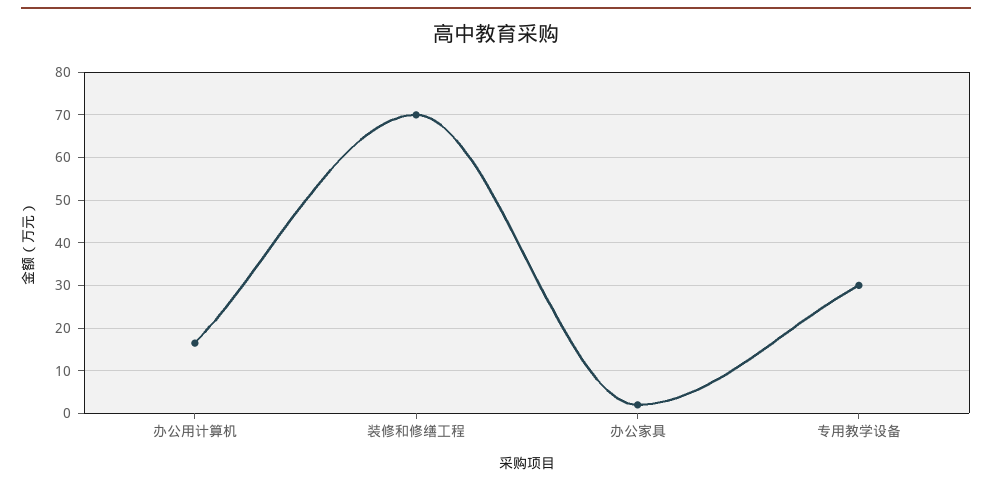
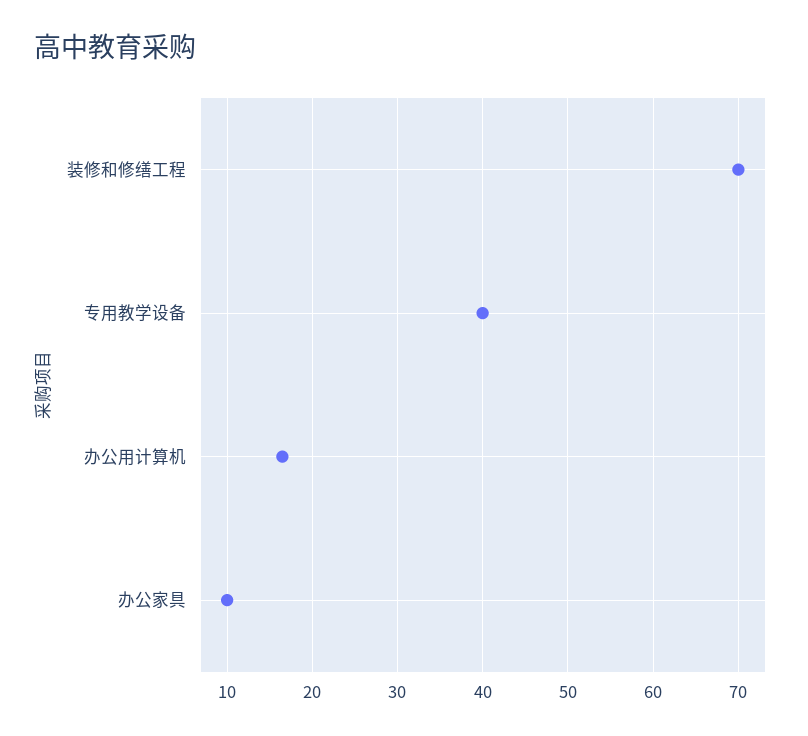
  {
    "办公用计算机": 17,
    "装修和修缮工程": 70,
-   "办公家具": 2,
+   "办公家具": 10,
-   "专用教学设备": 30
+   "专用教学设备": 40
  }

